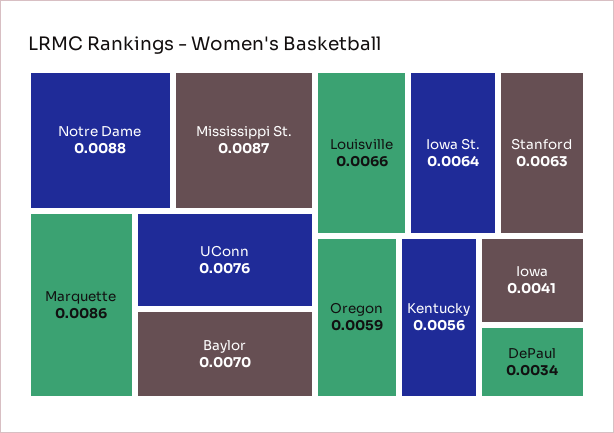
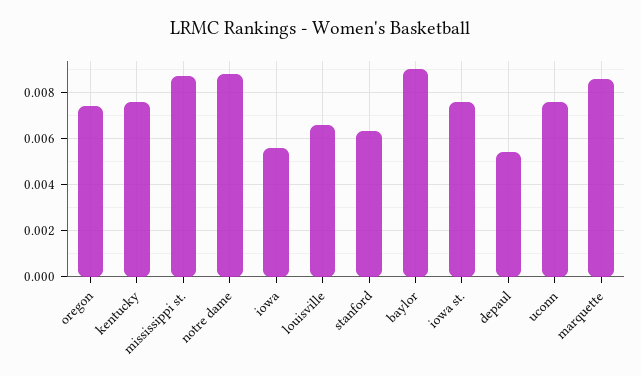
  {
    "Notre Dame": 0.0088,
    "Mississippi St.": 0.0087,
    "Marquette": 0.0086,
    "UConn": 0.0076,
-   "Baylor": 0.007,
+   "Baylor": 0.009,
    "Louisville": 0.0066,
-   "Iowa St.": 0.0064,
+   "Iowa St.": 0.0075,
    "Stanford": 0.0063,
-   "Oregon": 0.0059,
+   "Oregon": 0.0075,
-   "Kentucky": 0.0056,
+   "Kentucky": 0.0075,
-   "Iowa": 0.0041,
+   "Iowa": 0.0055,
-   "DePaul": 0.0034
+   "DePaul": 0.0055
  }

